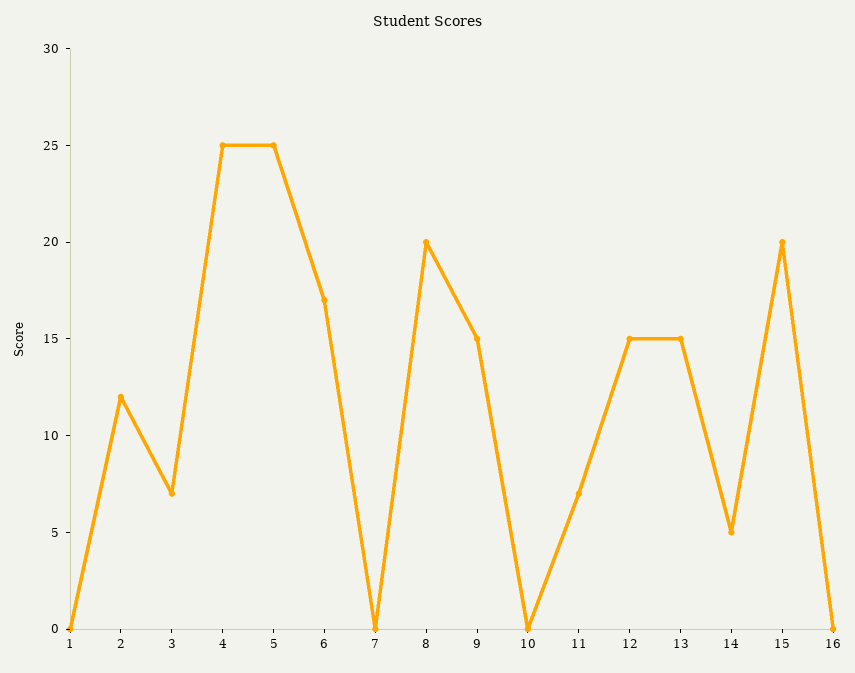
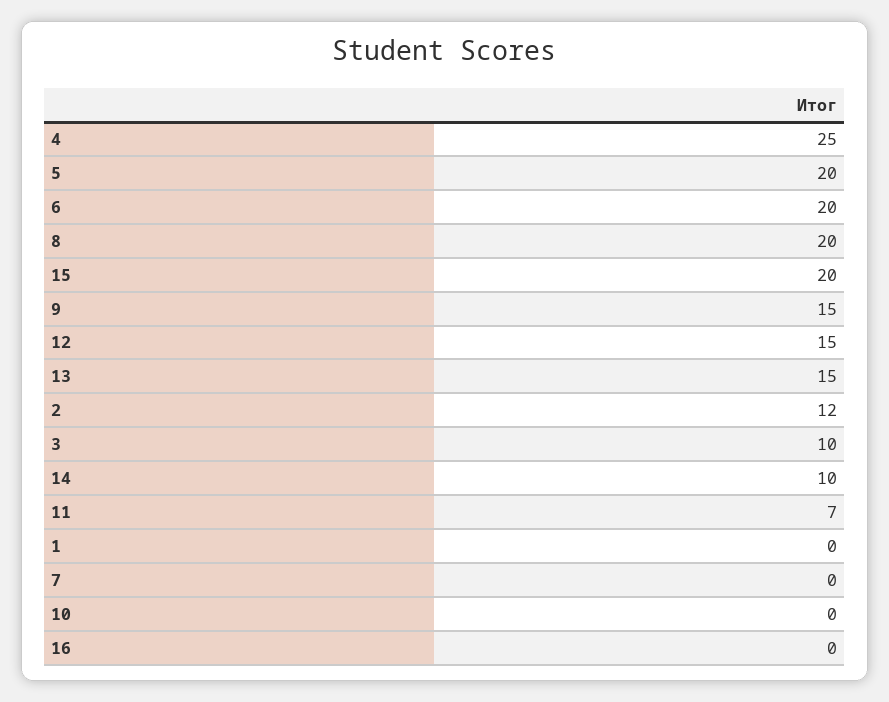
  {
    "1": 0,
    "2": 12,
-   "3": 7,
+   "3": 10,
    "4": 25,
-   "5": 25,
+   "5": 20,
-   "6": 17,
+   "6": 20,
    "7": 0,
    "8": 20,
    "9": 15,
    "10": 0,
    "11": 7,
    "12": 15,
    "13": 15,
-   "14": 5,
+   "14": 10,
    "15": 20,
    "16": 0
  }

